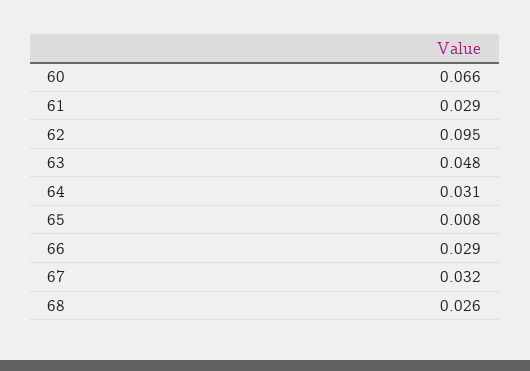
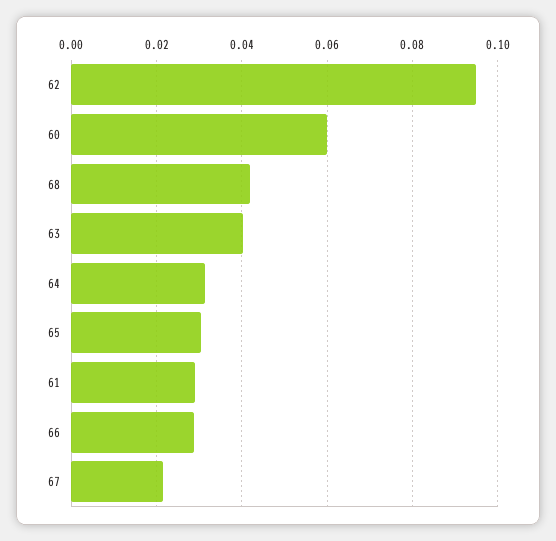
  {
-   "60": 0.066,
+   "60": 0.06,
    "61": 0.029,
    "62": 0.095,
-   "63": 0.048,
+   "63": 0.04,
    "64": 0.031,
-   "65": 0.008,
+   "65": 0.03,
    "66": 0.029,
-   "67": 0.032,
+   "67": 0.022,
-   "68": 0.026
+   "68": 0.042
  }

